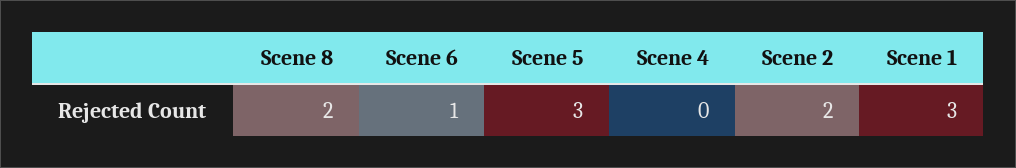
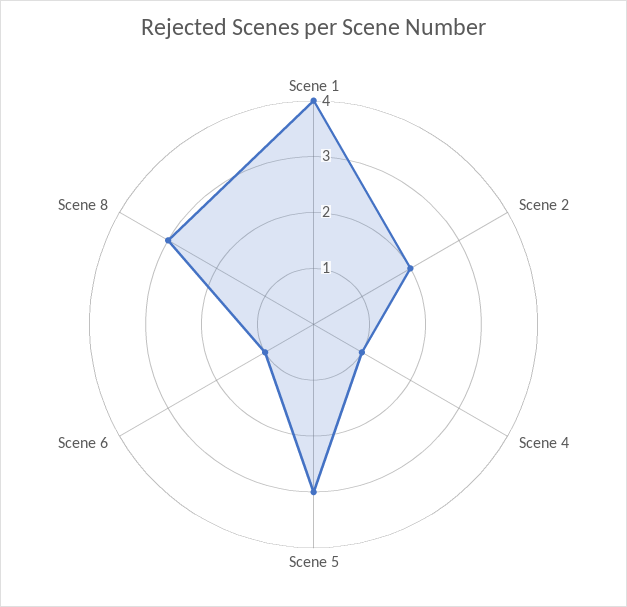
  {
-   "Scene 8": 2,
+   "Scene 8": 3,
    "Scene 6": 1,
    "Scene 5": 3,
-   "Scene 4": 0,
+   "Scene 4": 1,
    "Scene 2": 2,
-   "Scene 1": 3
+   "Scene 1": 4
  }

